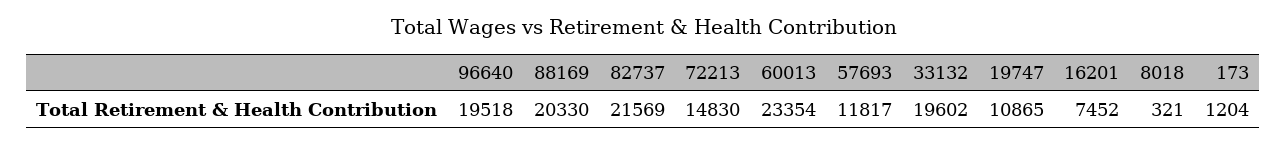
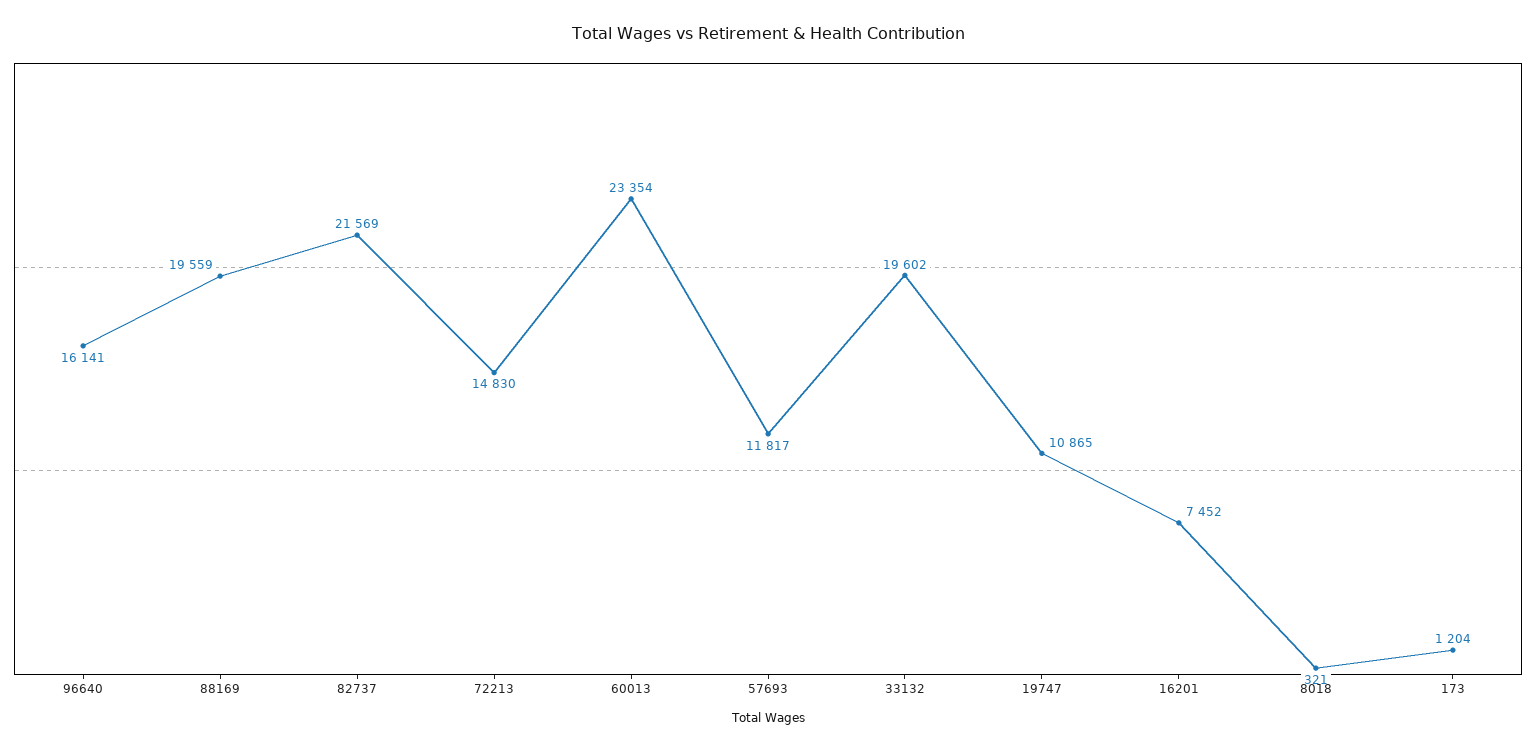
  {
-   "96640": 19518,
+   "96640": 16141,
-   "88169": 20330,
+   "88169": 19559,
    "82737": 21569,
    "72213": 14830,
    "60013": 23354,
    "57693": 11817,
    "33132": 19602,
    "19747": 10865,
    "16201": 7452,
    "8018": 321,
    "173": 1204
  }

